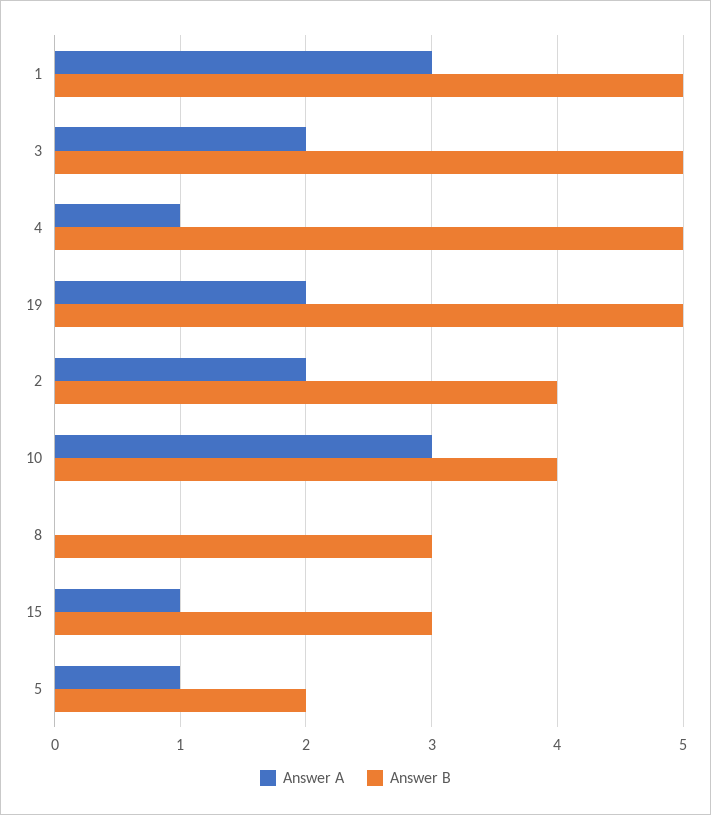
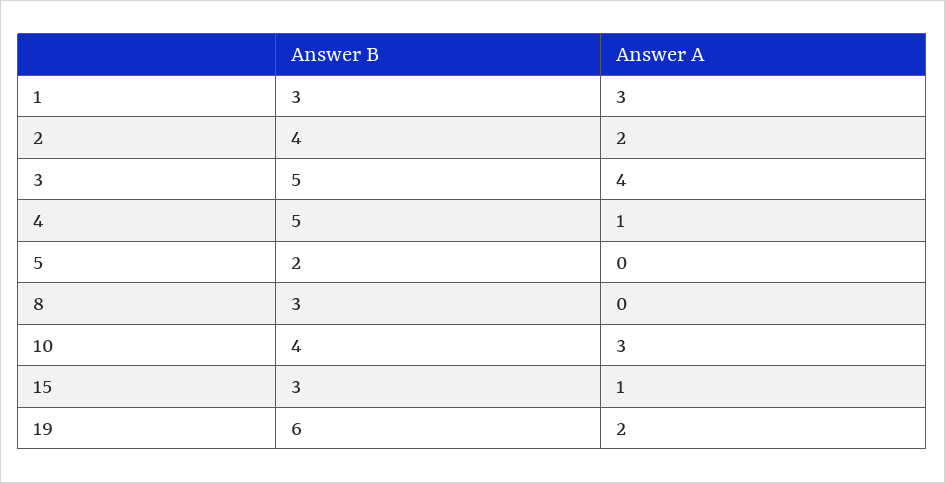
  {
    "Answer A": {
      "1": 3,
-     "3": 2,
+     "3": 4,
      "4": 1,
      "19": 2,
      "2": 2,
      "10": 3,
      "8": 0,
      "15": 1,
-     "5": 1
+     "5": 0
    },
    "Answer B": {
-     "1": 5,
+     "1": 3,
      "3": 5,
      "4": 5,
-     "19": 5,
+     "19": 6,
      "2": 4,
      "10": 4,
      "8": 3,
      "15": 3,
      "5": 2
    }
  }

